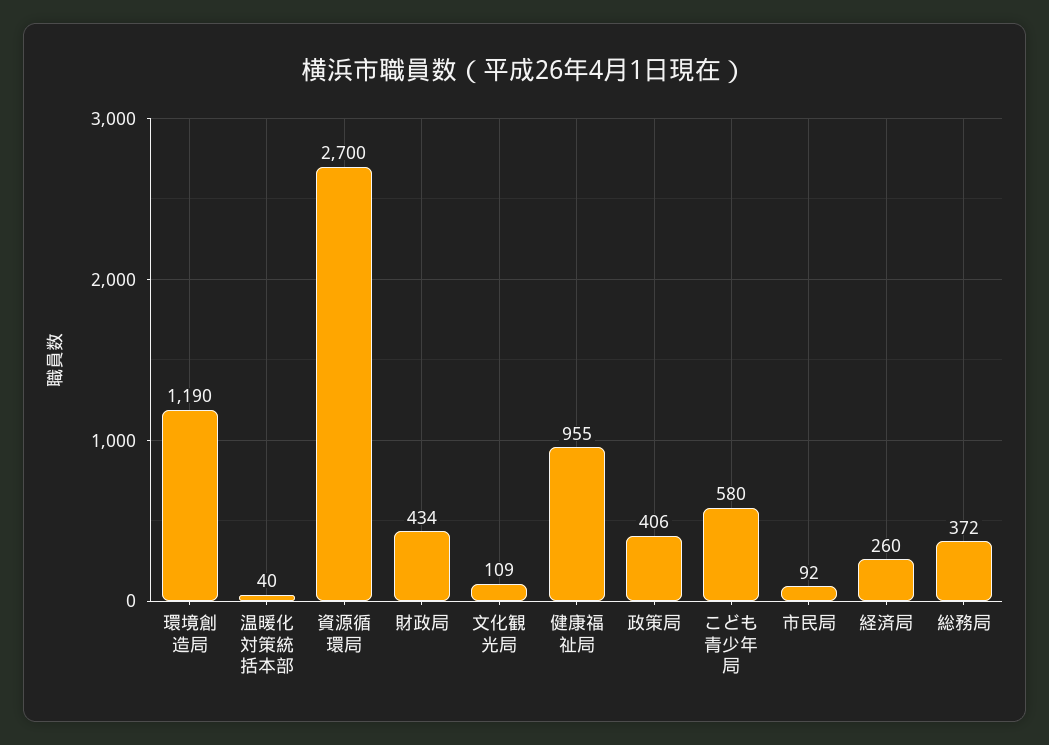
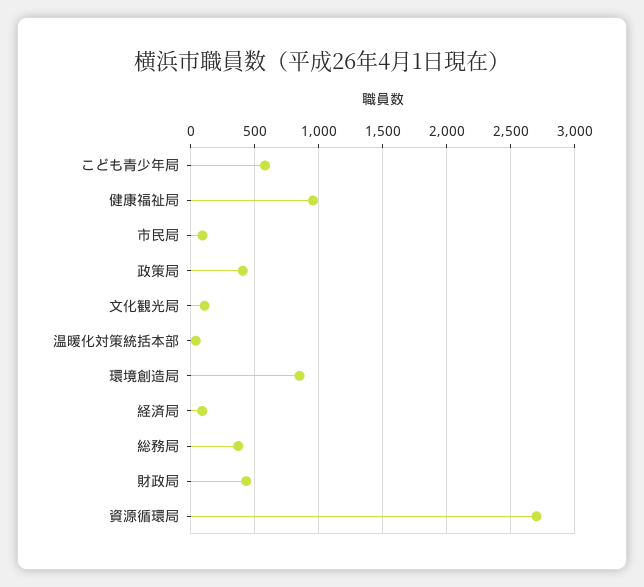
  {
-   "環境創造局": 1190,
+   "環境創造局": 850,
    "温暖化対策統括本部": 40,
    "資源循環局": 2700,
    "財政局": 434,
    "文化観光局": 109,
    "健康福祉局": 955,
    "政策局": 406,
    "こども青少年局": 580,
    "市民局": 92,
-   "経済局": 260,
+   "経済局": 100,
    "総務局": 372
  }

